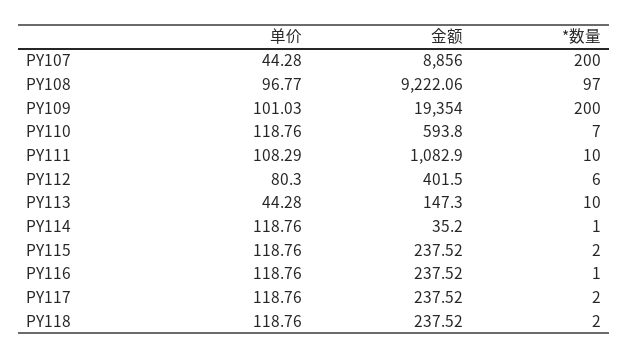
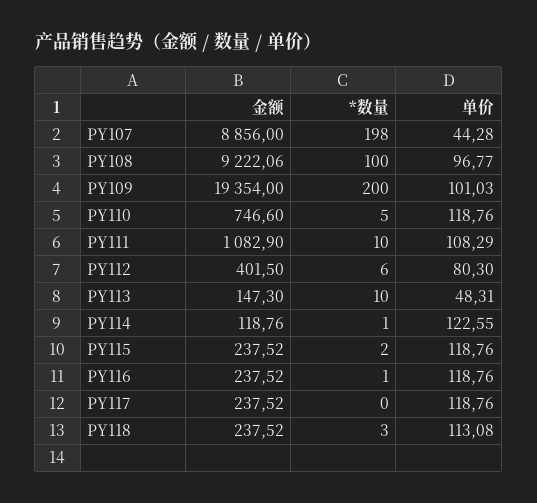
  {
    "单价": {
      "PY107": 44.28,
      "PY108": 96.77,
      "PY109": 101.03,
      "PY110": 118.76,
      "PY111": 108.29,
      "PY112": 80.3,
-     "PY113": 44.28,
+     "PY113": 48.31,
-     "PY114": 118.76,
+     "PY114": 122.55,
      "PY115": 118.76,
      "PY116": 118.76,
      "PY117": 118.76,
-     "PY118": 118.76
+     "PY118": 113.08
    },
    "金额": {
      "PY107": 8856,
      "PY108": 9222.06,
      "PY109": 19354,
-     "PY110": 593.8,
+     "PY110": 746.6,
      "PY111": 1082.9,
      "PY112": 401.5,
      "PY113": 147.3,
-     "PY114": 35.2,
+     "PY114": 118.76,
      "PY115": 237.52,
      "PY116": 237.52,
      "PY117": 237.52,
      "PY118": 237.52
    },
    "*数量": {
-     "PY107": 200,
+     "PY107": 198,
-     "PY108": 97,
+     "PY108": 100,
      "PY109": 200,
-     "PY110": 7,
+     "PY110": 5,
      "PY111": 10,
      "PY112": 6,
      "PY113": 10,
      "PY114": 1,
      "PY115": 2,
      "PY116": 1,
-     "PY117": 2,
+     "PY117": 0,
-     "PY118": 2
+     "PY118": 3
    }
  }

